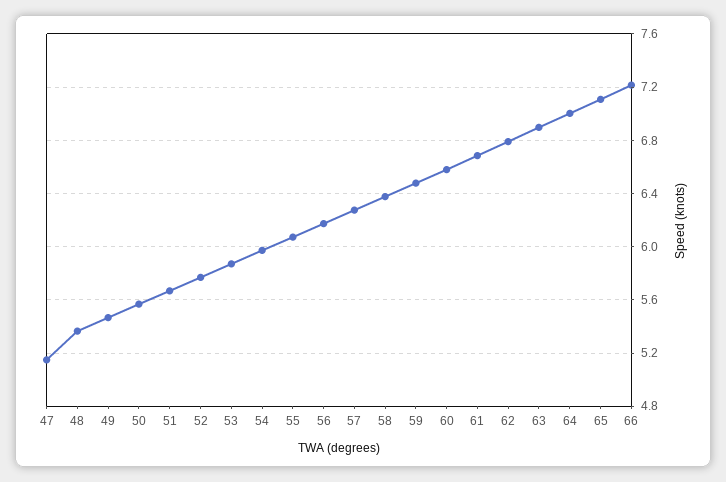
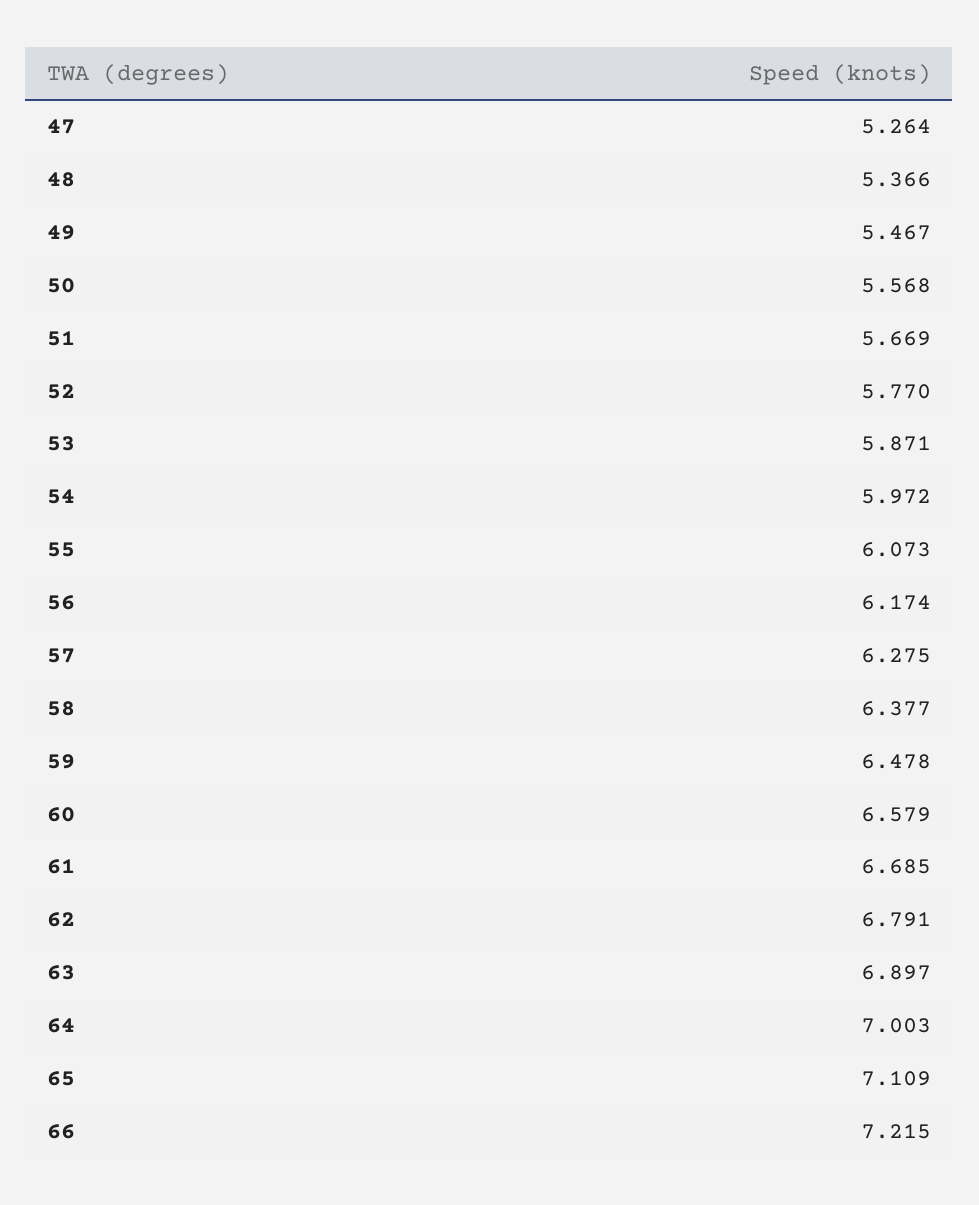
  {
-   "47": 5.15,
+   "47": 5.264,
    "48": 5.366,
    "49": 5.467,
    "50": 5.568,
    "51": 5.669,
    "52": 5.77,
    "53": 5.871,
    "54": 5.972,
    "55": 6.073,
    "56": 6.174,
    "57": 6.275,
    "58": 6.377,
    "59": 6.478,
    "60": 6.579,
    "61": 6.685,
    "62": 6.791,
    "63": 6.897,
    "64": 7.003,
    "65": 7.109,
    "66": 7.215
  }

